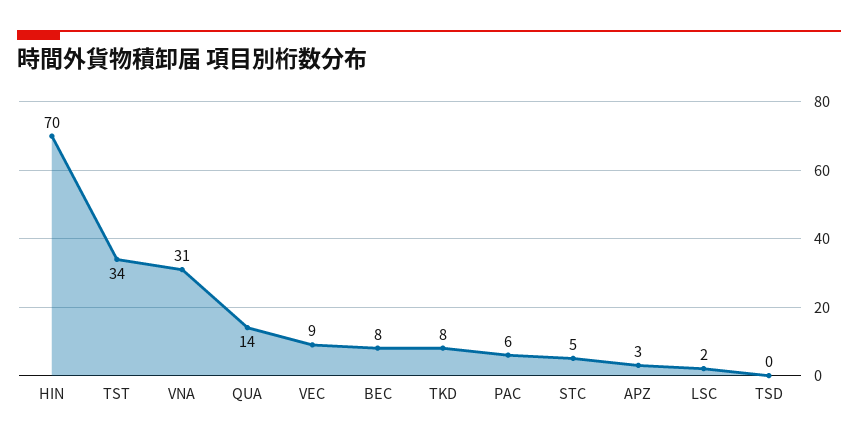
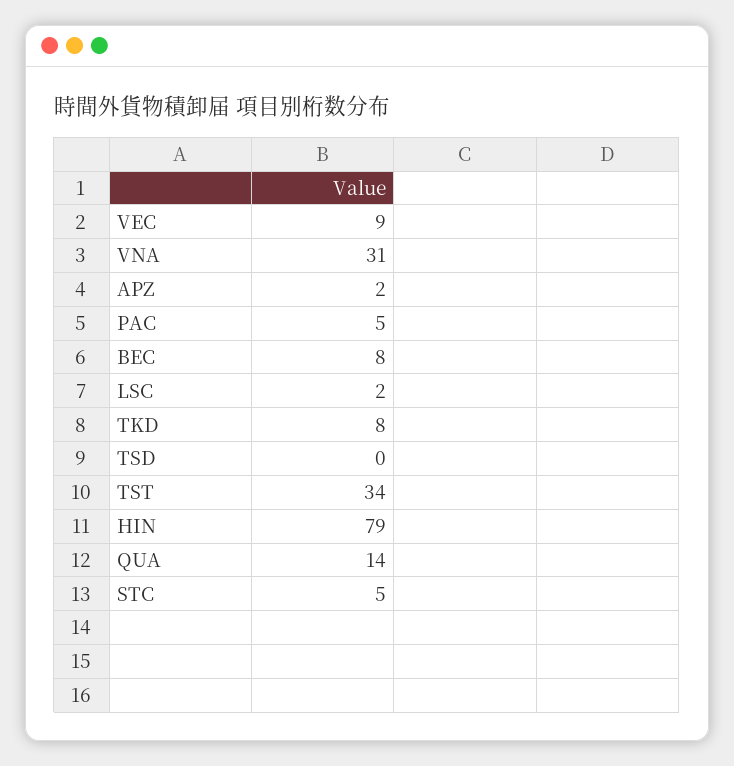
  {
-   "HIN": 70,
+   "HIN": 79,
    "TST": 34,
    "VNA": 31,
    "QUA": 14,
    "VEC": 9,
    "BEC": 8,
    "TKD": 8,
-   "PAC": 6,
+   "PAC": 5,
    "STC": 5,
-   "APZ": 3,
+   "APZ": 2,
    "LSC": 2,
    "TSD": 0
  }

